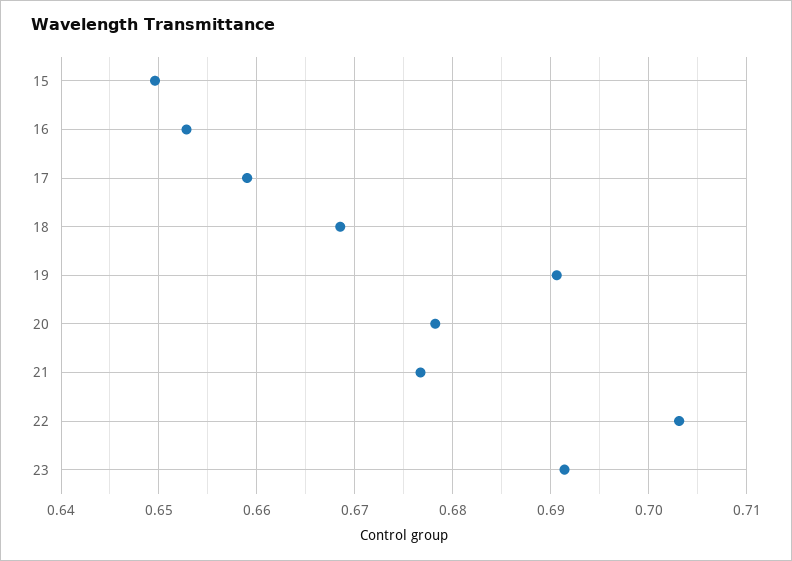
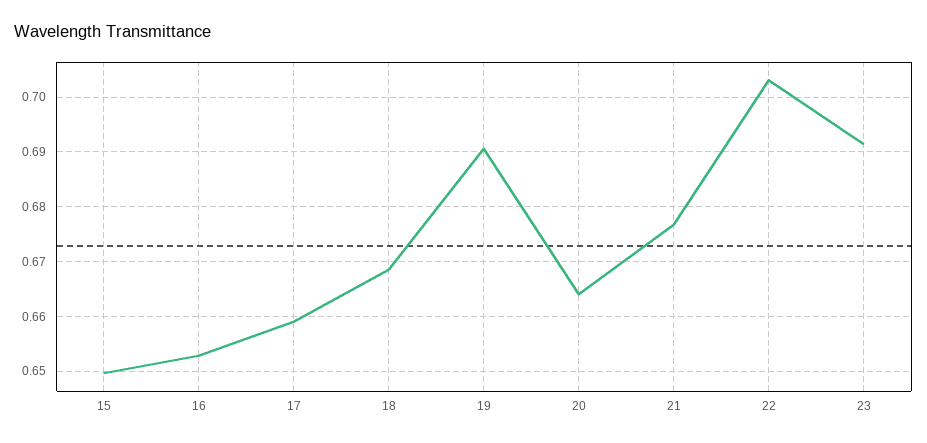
  {
    "15": 0.65,
    "16": 0.653,
    "17": 0.659,
    "18": 0.669,
    "19": 0.691,
-   "20": 0.678,
+   "20": 0.664,
    "21": 0.677,
    "22": 0.703,
    "23": 0.691
  }

